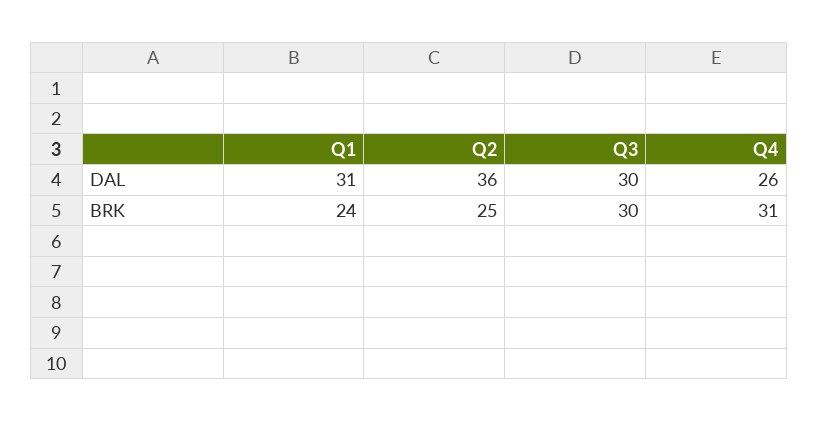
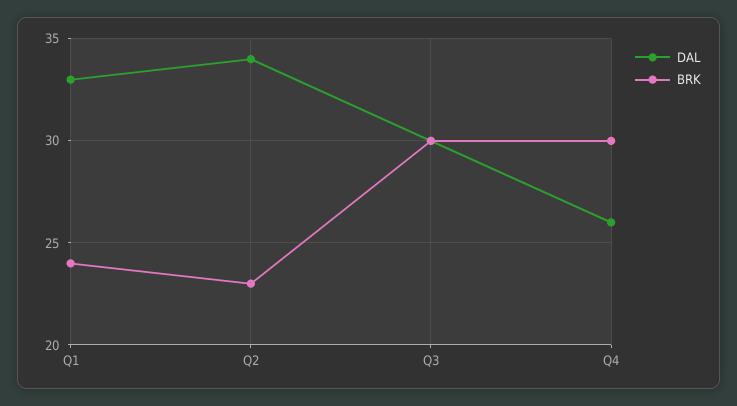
  {
    "DAL": {
-     "Q1": 31,
+     "Q1": 33,
-     "Q2": 36,
+     "Q2": 34,
      "Q3": 30,
      "Q4": 26
    },
    "BRK": {
      "Q1": 24,
-     "Q2": 25,
+     "Q2": 23,
      "Q3": 30,
-     "Q4": 31
+     "Q4": 30
    }
  }

